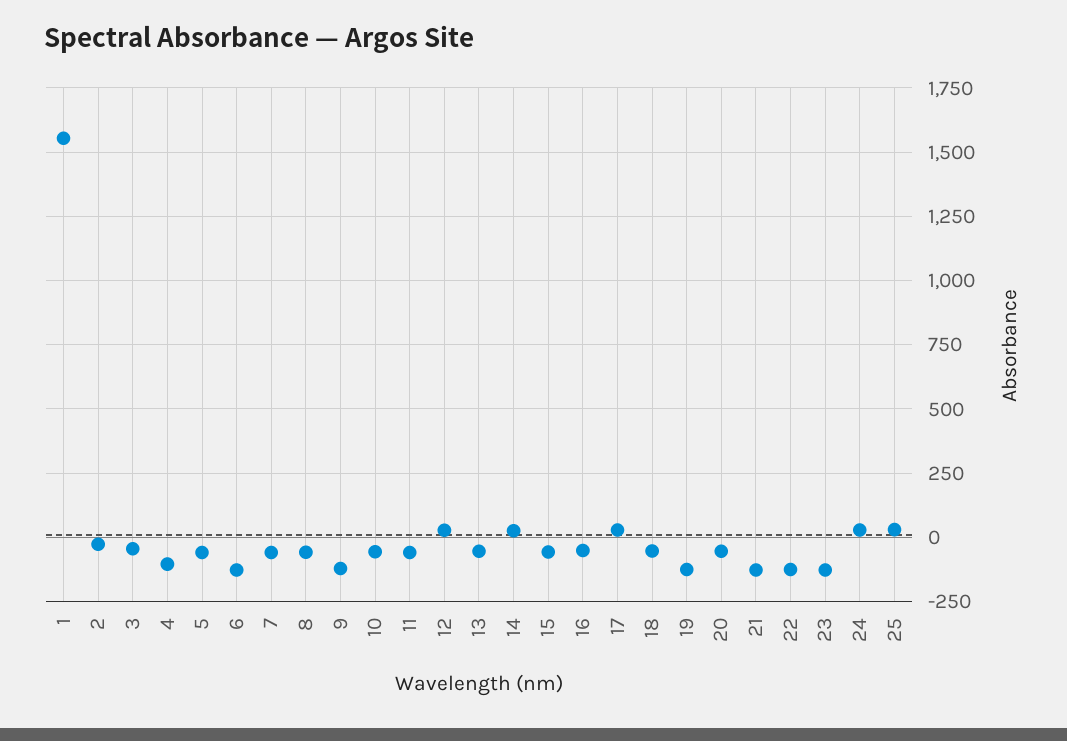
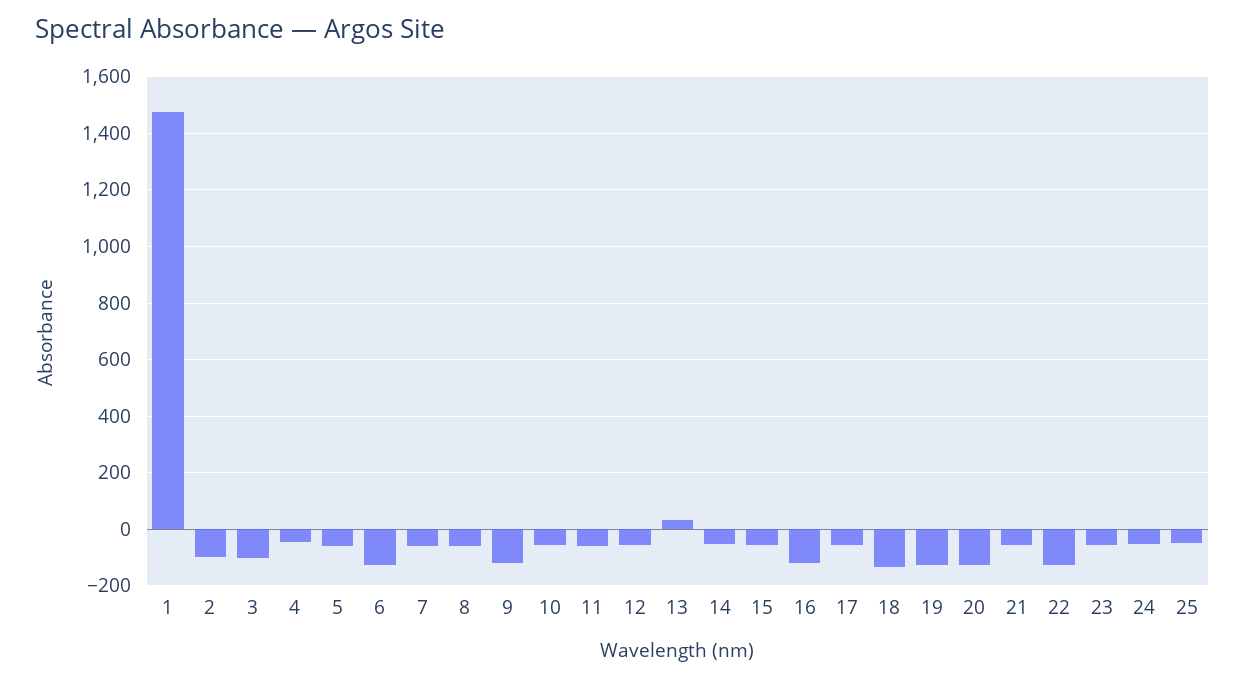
  {
-   "1": 1550,
+   "1": 1475,
-   "2": -25,
+   "2": -100,
-   "3": -50,
+   "3": -100,
-   "4": -100,
+   "4": -50,
    "5": -50,
    "6": -125,
    "7": -50,
    "8": -50,
    "9": -125,
    "10": -50,
    "11": -50,
-   "12": 25,
+   "12": -50,
-   "13": -50,
+   "13": 25,
-   "14": 25,
+   "14": -50,
    "15": -50,
-   "16": -50,
+   "16": -125,
-   "17": 25,
+   "17": -50,
-   "18": -50,
+   "18": -125,
    "19": -125,
-   "20": -50,
+   "20": -125,
-   "21": -125,
+   "21": -50,
    "22": -125,
-   "23": -125,
+   "23": -50,
-   "24": 25,
+   "24": -50,
-   "25": 25
+   "25": -50
  }

